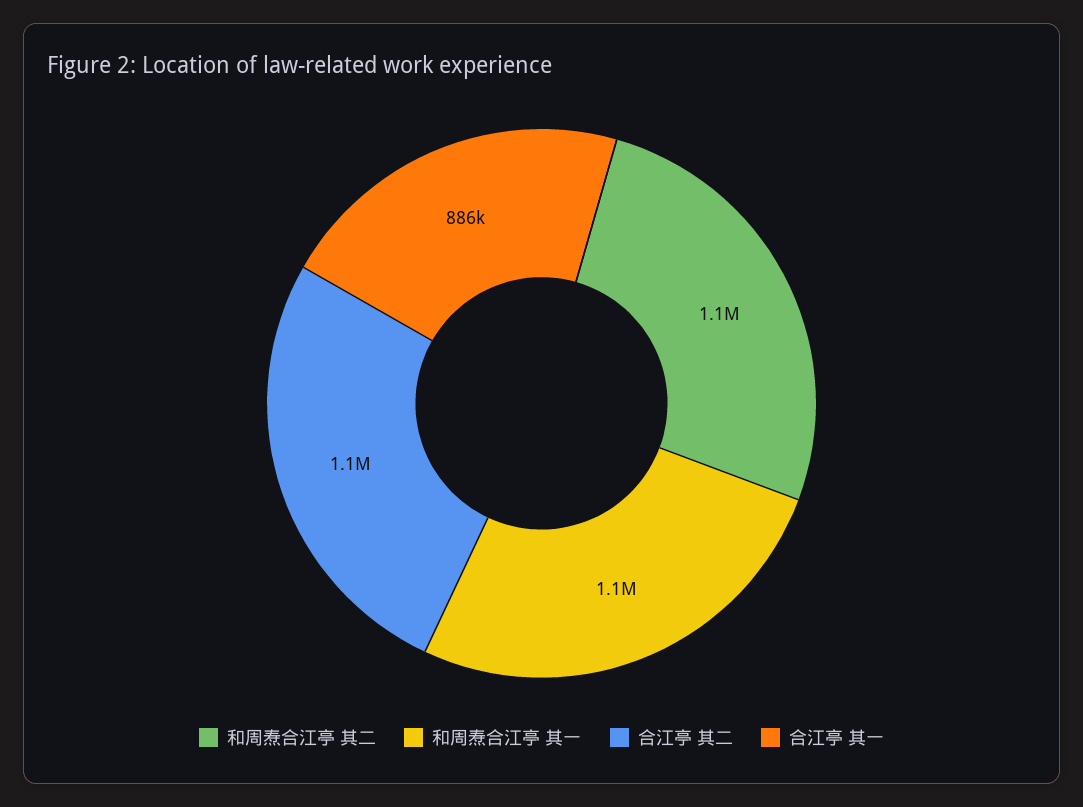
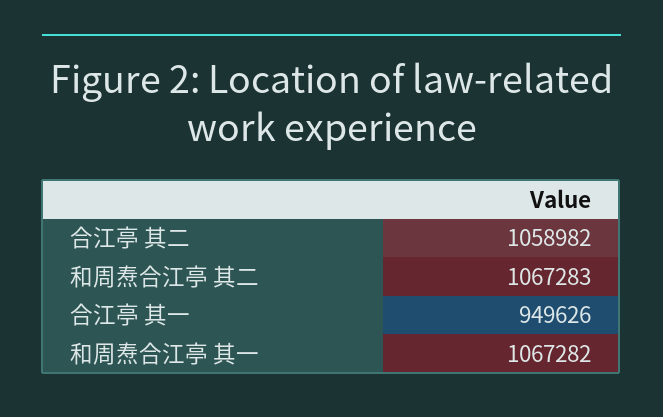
  {
    "和周焘合江亭 其二": 1067283,
    "和周焘合江亭 其一": 1067282,
    "合江亭 其二": 1058982,
-   "合江亭 其一": 886000
+   "合江亭 其一": 949626
  }

